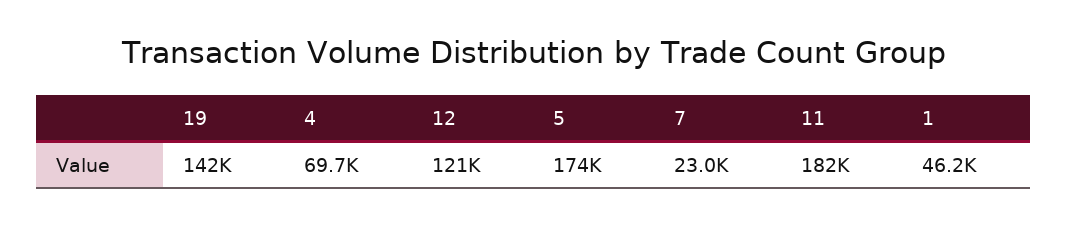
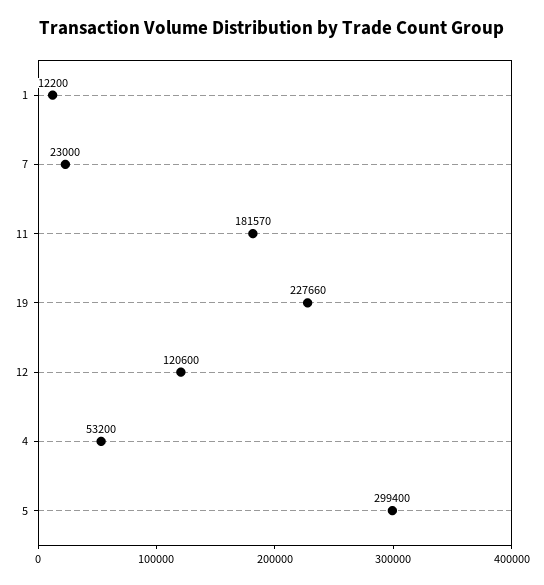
  {
-   "19": 142000,
+   "19": 227660,
-   "4": 69700,
+   "4": 53200,
    "12": 120600,
-   "5": 174000,
+   "5": 299400,
    "7": 23000,
    "11": 181570,
-   "1": 46200
+   "1": 12200
  }

